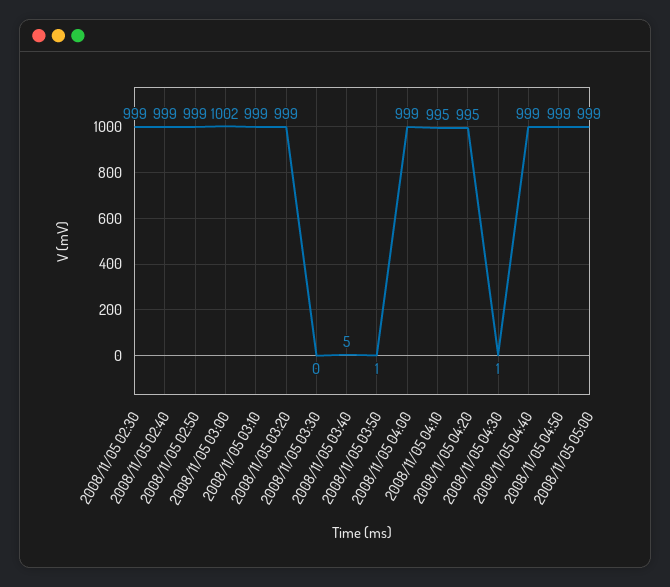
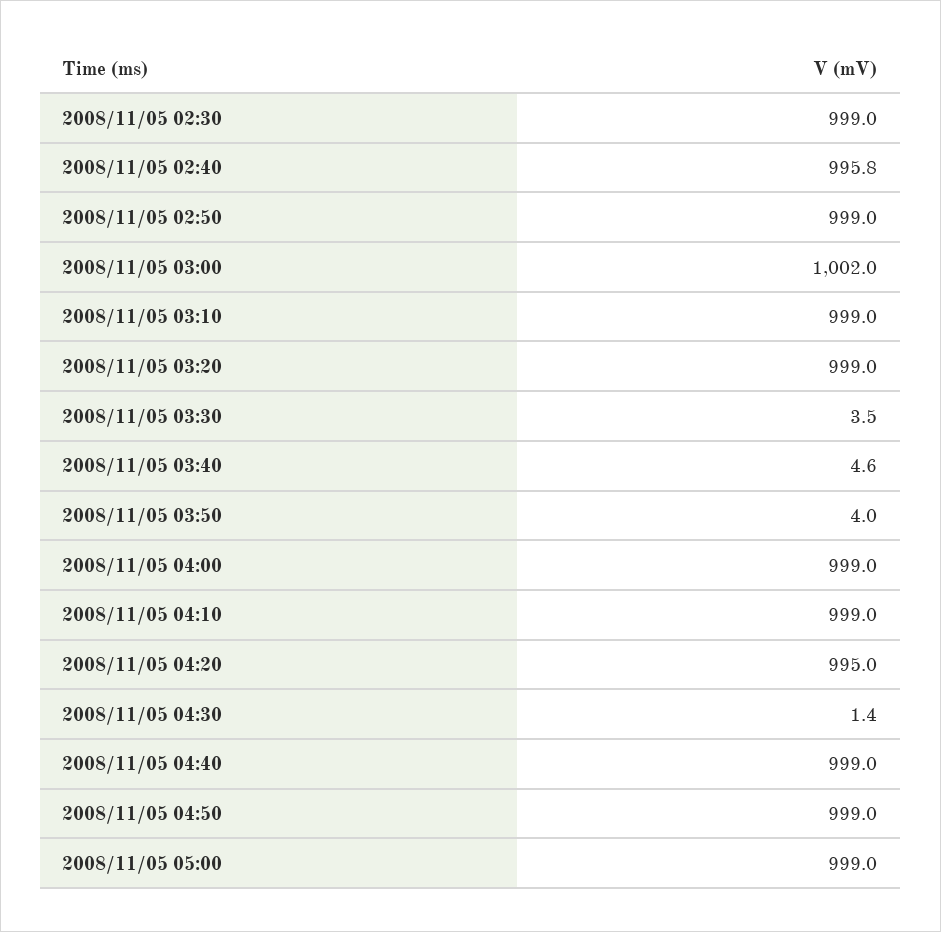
  {
    "2008/11/05 02:30": 999,
-   "2008/11/05 02:40": 999,
+   "2008/11/05 02:40": 995.8,
    "2008/11/05 02:50": 999,
    "2008/11/05 03:00": 1002,
    "2008/11/05 03:10": 999,
    "2008/11/05 03:20": 999,
-   "2008/11/05 03:30": 0,
+   "2008/11/05 03:30": 3.5,
    "2008/11/05 03:40": 4.6,
-   "2008/11/05 03:50": 1,
+   "2008/11/05 03:50": 4,
    "2008/11/05 04:00": 999,
-   "2008/11/05 04:10": 995,
+   "2008/11/05 04:10": 999,
    "2008/11/05 04:20": 995,
    "2008/11/05 04:30": 1.4,
    "2008/11/05 04:40": 999,
    "2008/11/05 04:50": 999,
    "2008/11/05 05:00": 999
  }

